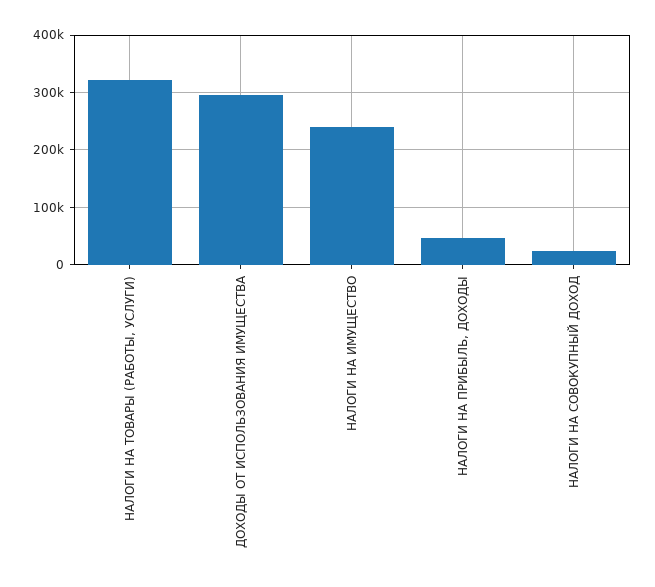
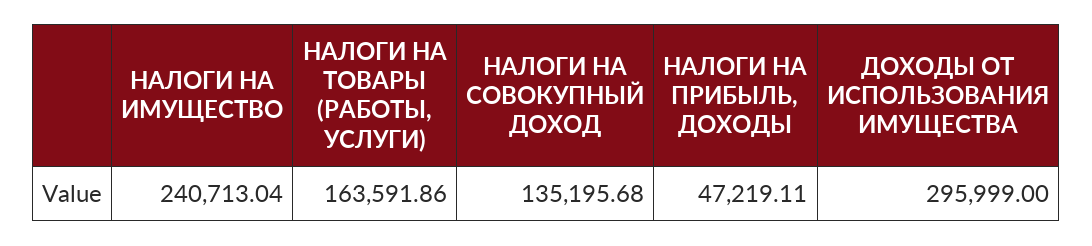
  {
-   "НАЛОГИ НА ТОВАРЫ (РАБОТЫ, УСЛУГИ)": 320000,
+   "НАЛОГИ НА ТОВАРЫ (РАБОТЫ, УСЛУГИ)": 163591.86,
    "ДОХОДЫ ОТ ИСПОЛЬЗОВАНИЯ ИМУЩЕСТВА": 295999,
    "НАЛОГИ НА ИМУЩЕСТВО": 240713.04,
    "НАЛОГИ НА ПРИБЫЛЬ, ДОХОДЫ": 47219.11,
-   "НАЛОГИ НА СОВОКУПНЫЙ ДОХОД": 20000
+   "НАЛОГИ НА СОВОКУПНЫЙ ДОХОД": 135195.68
  }

